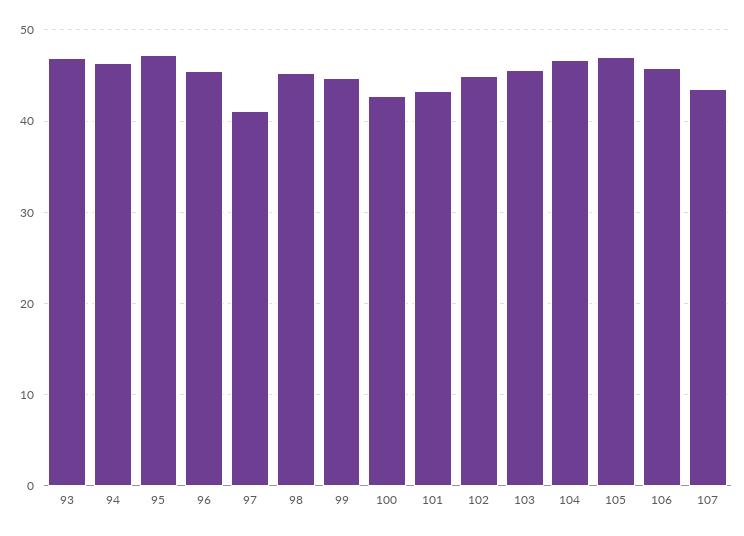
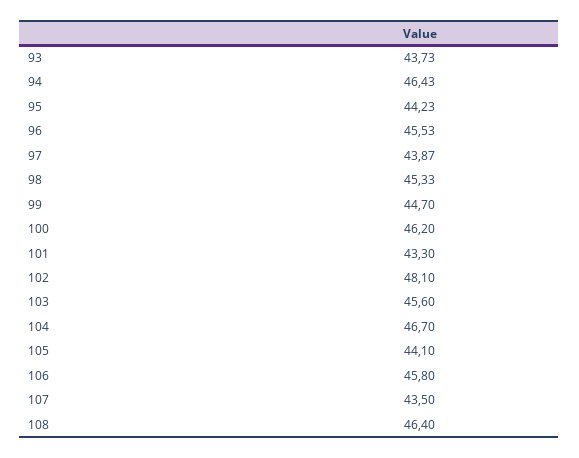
  {
-   "93": 47,
+   "93": 43.73,
    "94": 46.43,
-   "95": 47,
+   "95": 44.23,
    "96": 45.53,
-   "97": 41,
+   "97": 43.87,
    "98": 45.33,
    "99": 44.7,
-   "100": 43,
+   "100": 46.2,
    "101": 43.3,
-   "102": 45,
+   "102": 48.1,
    "103": 45.6,
    "104": 46.7,
-   "105": 47,
+   "105": 44.1,
    "106": 45.8,
-   "107": 43.5
+   "107": 43.5,
+   "108": 46.4
  }

